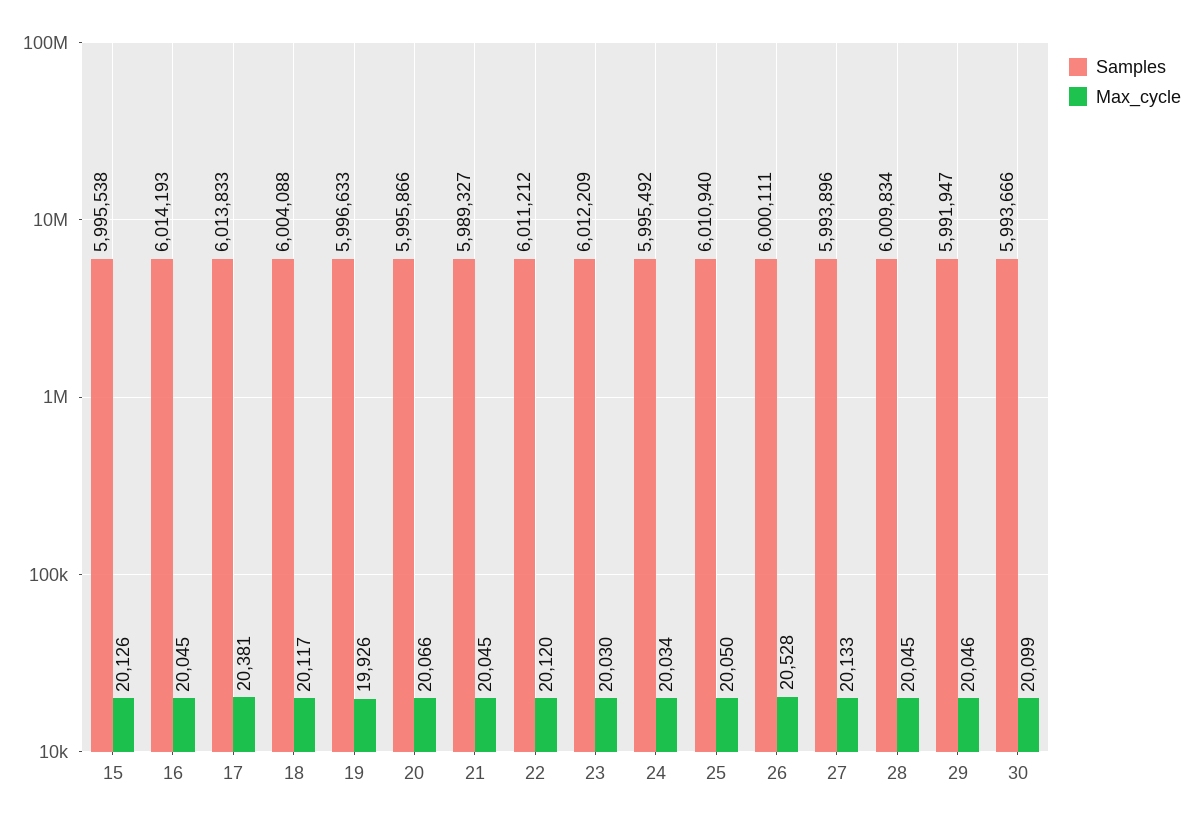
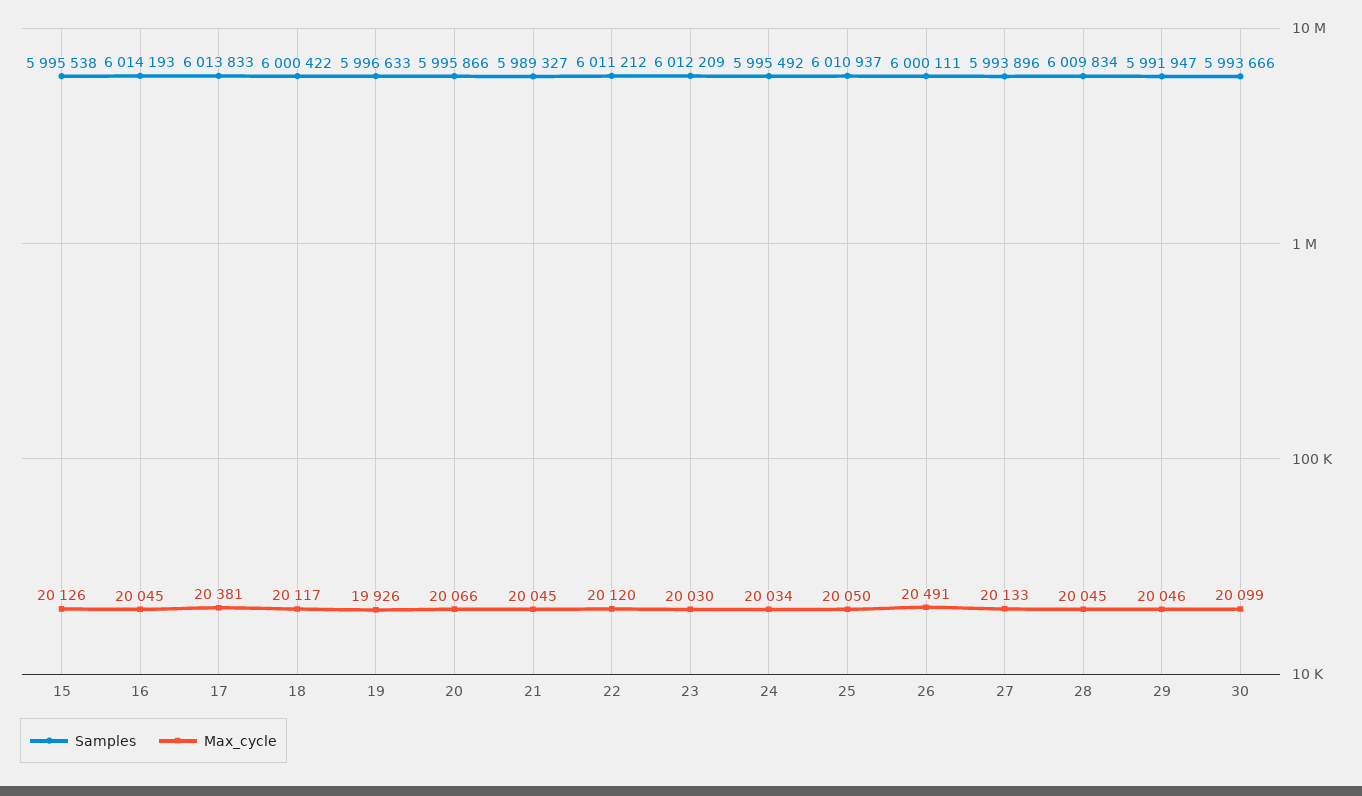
  {
    "Samples": {
      "15": 5995538,
      "16": 6014193,
      "17": 6013833,
-     "18": 6004088,
+     "18": 6000422,
      "19": 5996633,
      "20": 5995866,
      "21": 5989327,
      "22": 6011212,
      "23": 6012209,
      "24": 5995492,
-     "25": 6010940,
+     "25": 6010937,
      "26": 6000111,
      "27": 5993896,
      "28": 6009834,
      "29": 5991947,
      "30": 5993666
    },
    "Max_cycle": {
      "15": 20126,
      "16": 20045,
      "17": 20381,
      "18": 20117,
      "19": 19926,
      "20": 20066,
      "21": 20045,
      "22": 20120,
      "23": 20030,
      "24": 20034,
      "25": 20050,
-     "26": 20528,
+     "26": 20491,
      "27": 20133,
      "28": 20045,
      "29": 20046,
      "30": 20099
    }
  }

